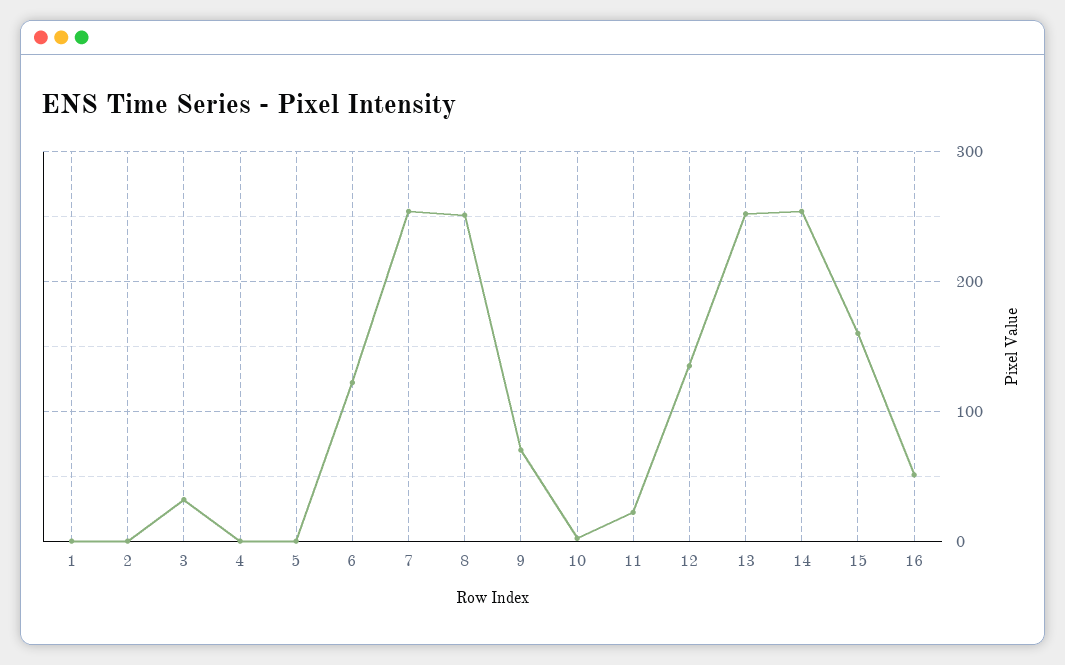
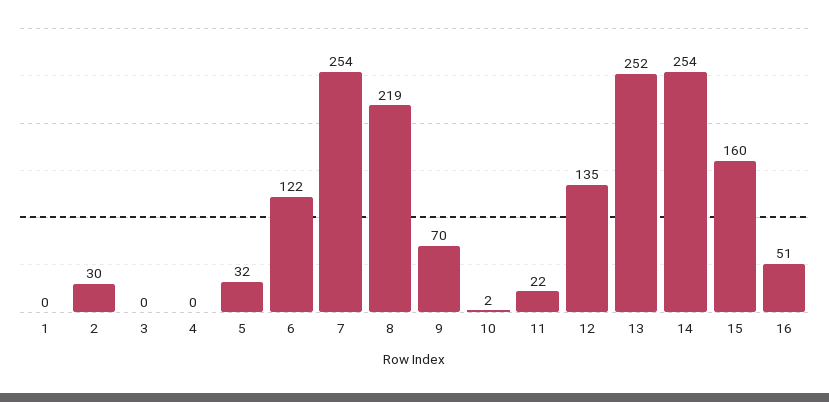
  {
    "1": 0,
-   "2": 0,
+   "2": 30,
-   "3": 30,
+   "3": 0,
    "4": 0,
-   "5": 0,
+   "5": 32,
    "6": 122,
    "7": 254,
-   "8": 250,
+   "8": 219,
    "9": 70,
    "10": 2,
    "11": 22,
    "12": 135,
    "13": 252,
    "14": 254,
    "15": 160,
    "16": 51
  }

